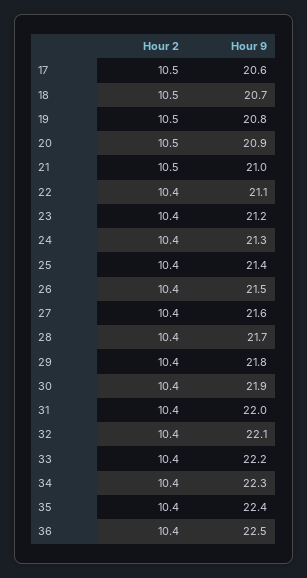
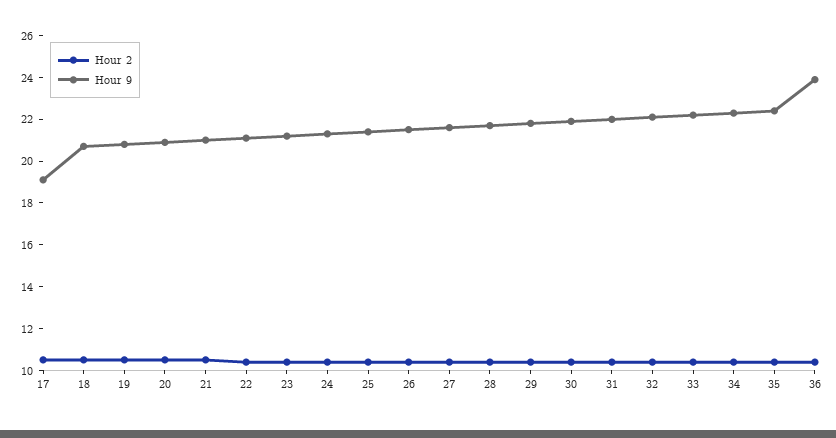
  {
    "Hour 2": {
      "17": 10.5,
      "18": 10.5,
      "19": 10.5,
      "20": 10.5,
      "21": 10.5,
      "22": 10.4,
      "23": 10.4,
      "24": 10.4,
      "25": 10.4,
      "26": 10.4,
      "27": 10.4,
      "28": 10.4,
      "29": 10.4,
      "30": 10.4,
      "31": 10.4,
      "32": 10.4,
      "33": 10.4,
      "34": 10.4,
      "35": 10.4,
      "36": 10.4
    },
    "Hour 9": {
-     "17": 20.6,
+     "17": 19,
      "18": 20.7,
      "19": 20.8,
      "20": 20.9,
      "21": 21,
      "22": 21.1,
      "23": 21.2,
      "24": 21.3,
      "25": 21.4,
      "26": 21.5,
      "27": 21.6,
      "28": 21.7,
      "29": 21.8,
      "30": 21.9,
      "31": 22,
      "32": 22.1,
      "33": 22.2,
      "34": 22.3,
      "35": 22.4,
-     "36": 22.5
+     "36": 24
    }
  }

